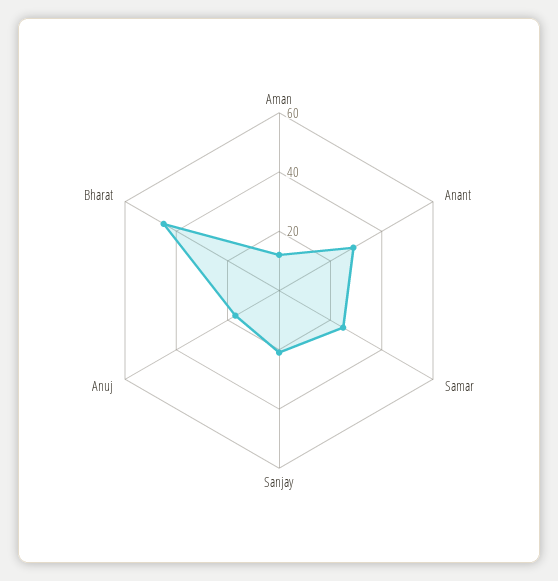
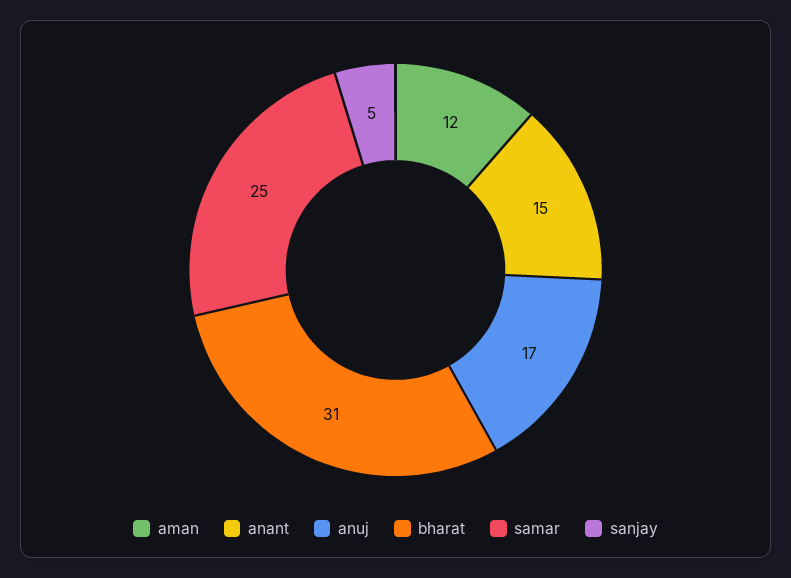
  {
    "Aman": 12,
-   "Anant": 30,
+   "Anant": 15,
    "Samar": 25,
-   "Sanjay": 20,
+   "Sanjay": 5,
    "Anuj": 17,
-   "Bharat": 45
+   "Bharat": 31
  }

